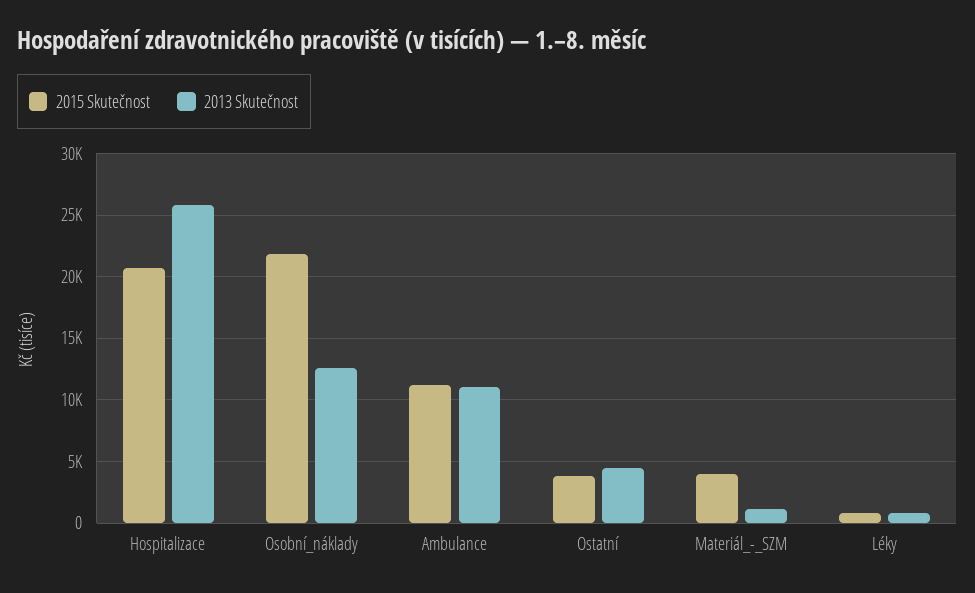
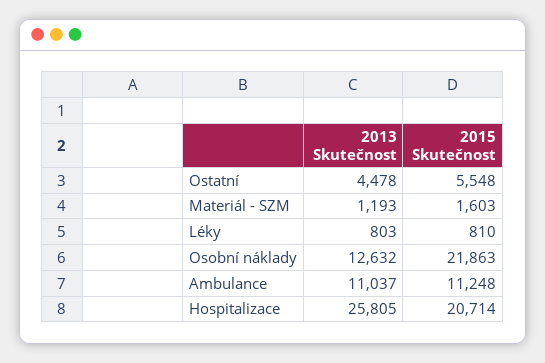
  {
    "2015 Skutečnost": {
      "Hospitalizace": 20714,
      "Osobní_náklady": 21863,
      "Ambulance": 11248,
-     "Ostatní": 4000,
+     "Ostatní": 5548,
-     "Materiál_-_SZM": 4000,
+     "Materiál_-_SZM": 1603,
      "Léky": 810
    },
    "2013 Skutečnost": {
      "Hospitalizace": 25805,
      "Osobní_náklady": 12632,
      "Ambulance": 11037,
      "Ostatní": 4478,
      "Materiál_-_SZM": 1193,
      "Léky": 803
    }
  }

